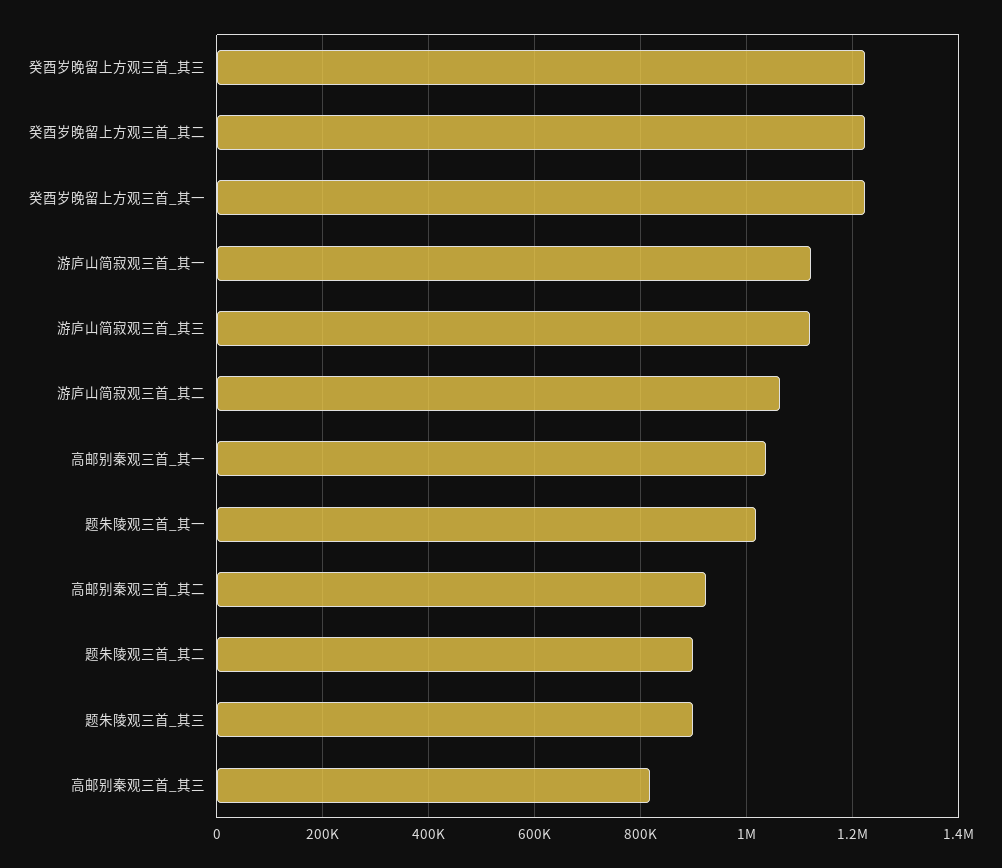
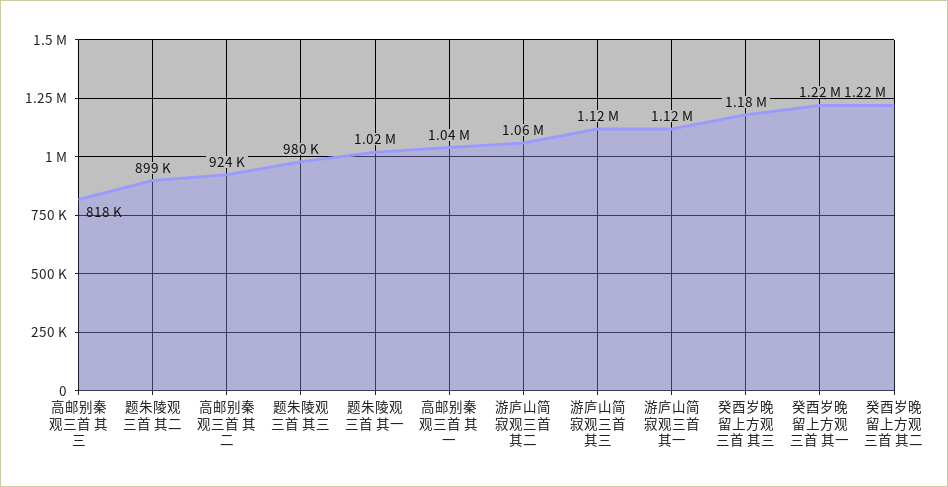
  {
-   "癸酉岁晚留上方观三首_其三": 1220000,
+   "癸酉岁晚留上方观三首_其三": 1180000,
    "癸酉岁晚留上方观三首_其二": 1220000,
    "癸酉岁晚留上方观三首_其一": 1220000,
    "游庐山简寂观三首_其一": 1120000,
    "游庐山简寂观三首_其三": 1120000,
    "游庐山简寂观三首_其二": 1060000,
    "高邮别秦观三首_其一": 1040000,
    "题朱陵观三首_其一": 1020000,
    "高邮别秦观三首_其二": 924000,
    "题朱陵观三首_其二": 899000,
-   "题朱陵观三首_其三": 900000,
+   "题朱陵观三首_其三": 980000,
    "高邮别秦观三首_其三": 818000
  }

